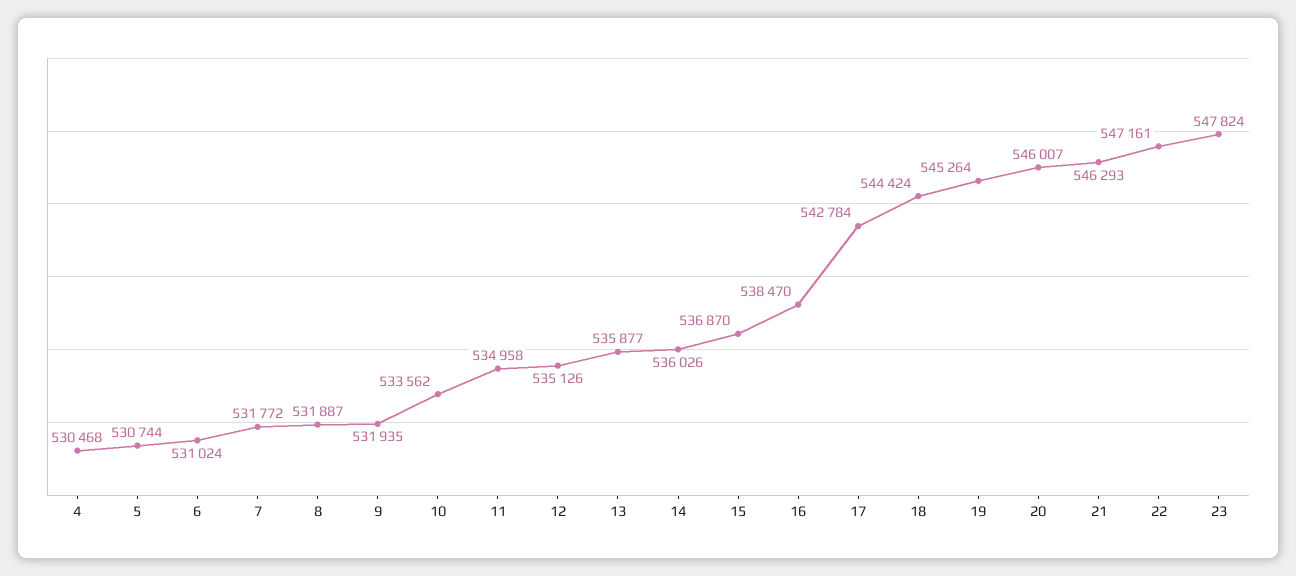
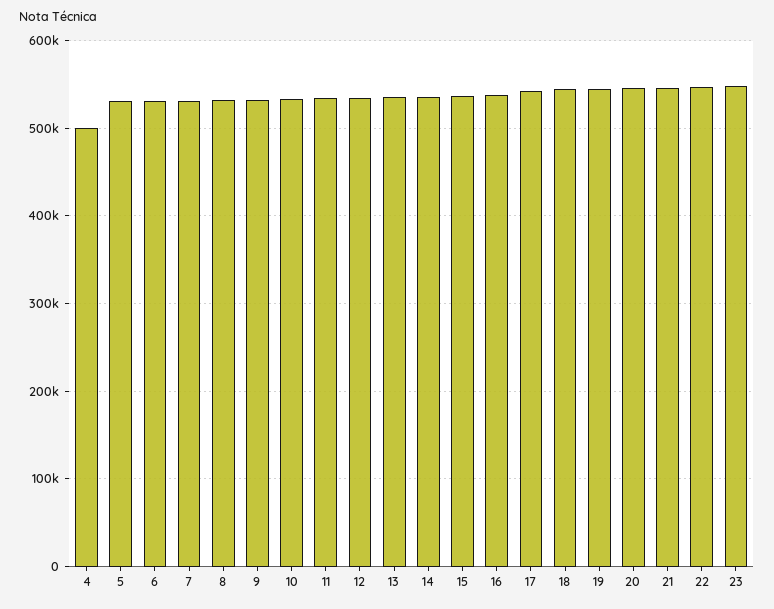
  {
-   "4": 530468,
+   "4": 500000,
    "5": 530744,
    "6": 531024,
    "7": 531772,
    "8": 531887,
    "9": 531935,
    "10": 533562,
    "11": 534958,
    "12": 535126,
    "13": 535877,
    "14": 536026,
    "15": 536870,
    "16": 538470,
    "17": 542784,
    "18": 544424,
    "19": 545264,
    "20": 546007,
    "21": 546293,
    "22": 547161,
    "23": 547824
  }

